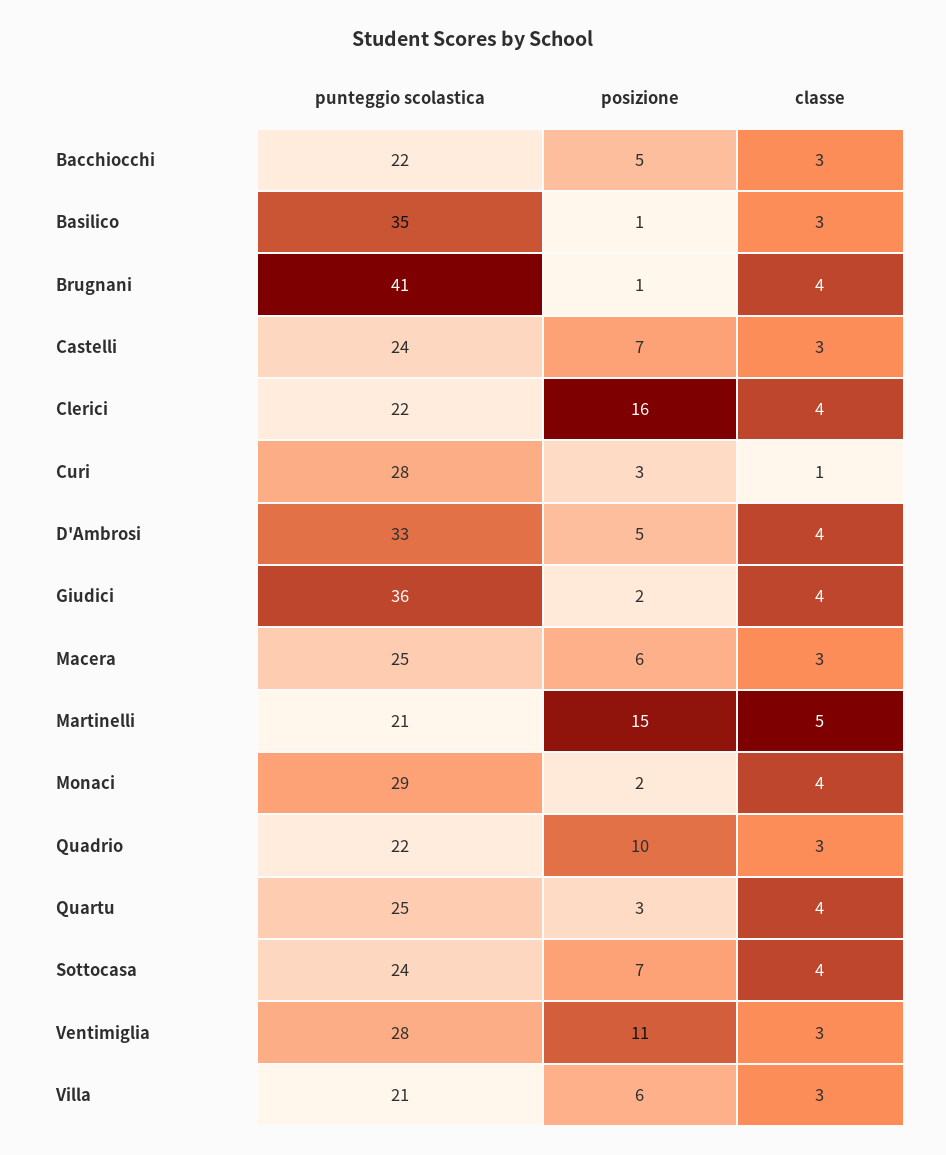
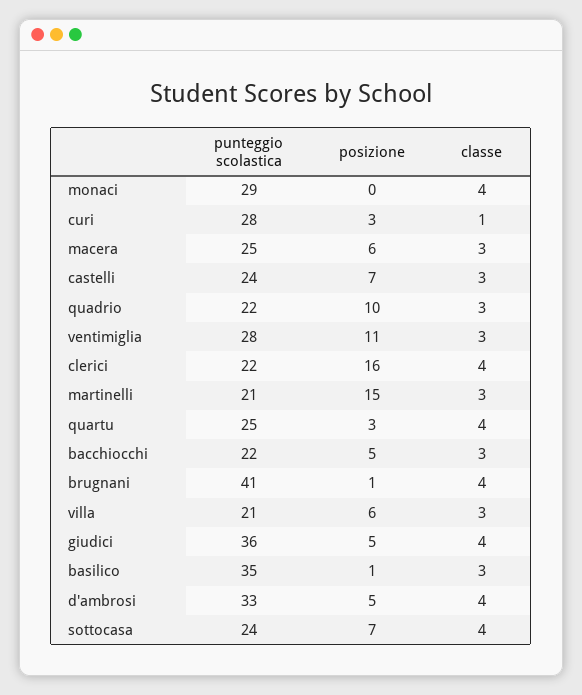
  {
    "punteggio scolastica": {
      "Bacchiocchi": 22,
      "Basilico": 35,
      "Brugnani": 41,
      "Castelli": 24,
      "Clerici": 22,
      "Curi": 28,
      "D'Ambrosi": 33,
      "Giudici": 36,
      "Macera": 25,
      "Martinelli": 21,
      "Monaci": 29,
      "Quadrio": 22,
      "Quartu": 25,
      "Sottocasa": 24,
      "Ventimiglia": 28,
      "Villa": 21
    },
    "posizione": {
      "Bacchiocchi": 5,
      "Basilico": 1,
      "Brugnani": 1,
      "Castelli": 7,
      "Clerici": 16,
      "Curi": 3,
      "D'Ambrosi": 5,
-     "Giudici": 2,
+     "Giudici": 5,
      "Macera": 6,
      "Martinelli": 15,
-     "Monaci": 2,
+     "Monaci": 0,
      "Quadrio": 10,
      "Quartu": 3,
      "Sottocasa": 7,
      "Ventimiglia": 11,
      "Villa": 6
    },
    "classe": {
      "Bacchiocchi": 3,
      "Basilico": 3,
      "Brugnani": 4,
      "Castelli": 3,
      "Clerici": 4,
      "Curi": 1,
      "D'Ambrosi": 4,
      "Giudici": 4,
      "Macera": 3,
-     "Martinelli": 5,
+     "Martinelli": 3,
      "Monaci": 4,
      "Quadrio": 3,
      "Quartu": 4,
      "Sottocasa": 4,
      "Ventimiglia": 3,
      "Villa": 3
    }
  }

